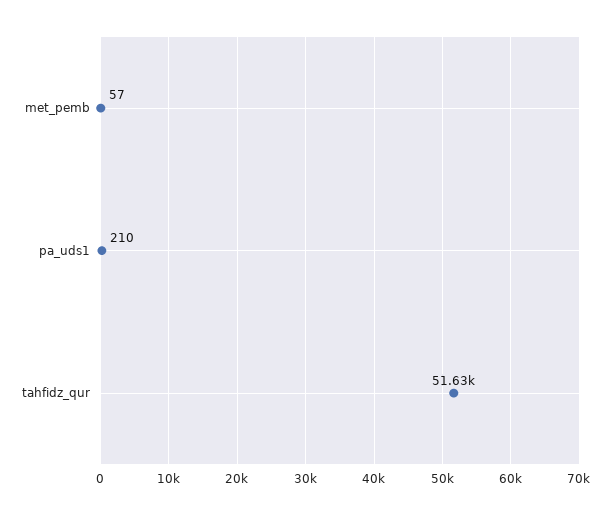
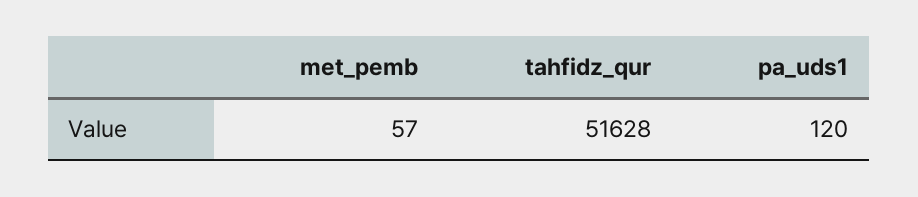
  {
    "met_pemb": 57,
-   "pa_uds1": 210,
+   "pa_uds1": 120,
    "tahfidz_qur": 51628
  }

